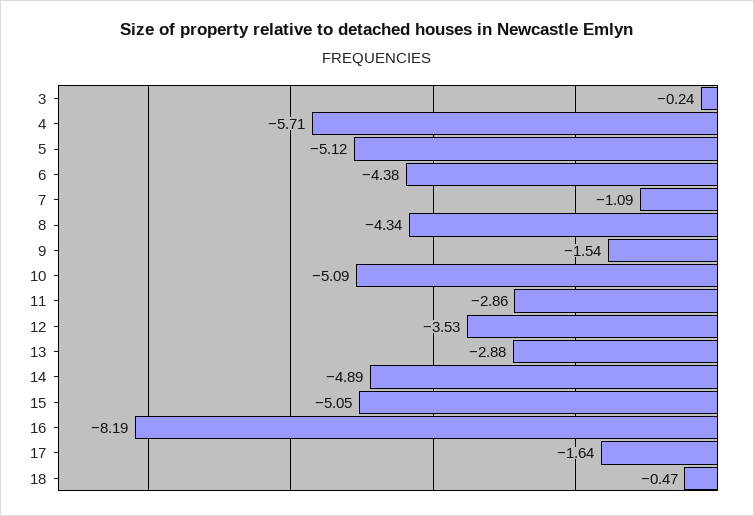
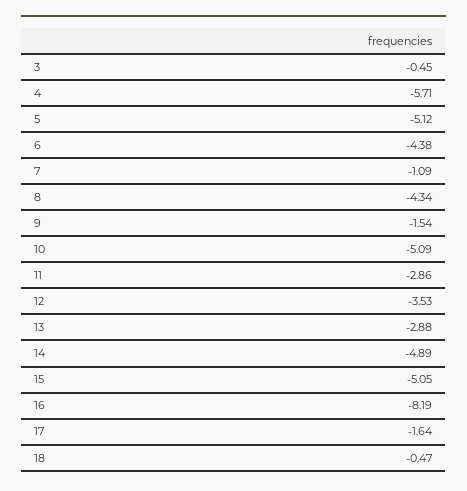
  {
-   "3": -0.24,
+   "3": -0.45,
    "4": -5.71,
    "5": -5.12,
    "6": -4.38,
    "7": -1.09,
    "8": -4.34,
    "9": -1.54,
    "10": -5.09,
    "11": -2.86,
    "12": -3.53,
    "13": -2.88,
    "14": -4.89,
    "15": -5.05,
    "16": -8.19,
    "17": -1.64,
    "18": -0.47
  }

